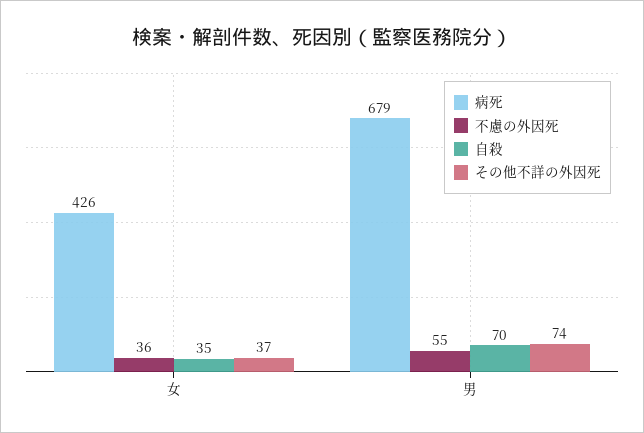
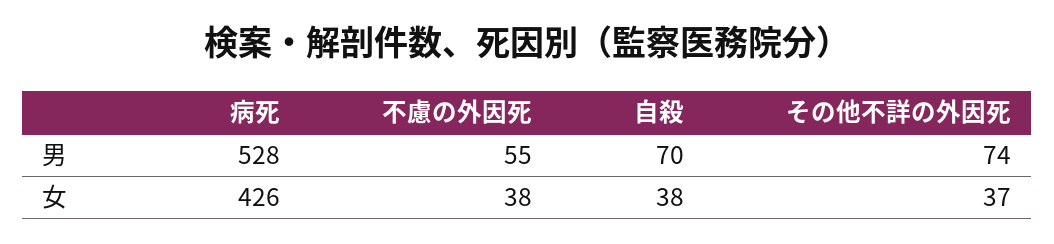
  {
    "病死": {
      "女": 426,
-     "男": 679
+     "男": 528
    },
    "不慮の外因死": {
-     "女": 36,
+     "女": 38,
      "男": 55
    },
    "自殺": {
-     "女": 35,
+     "女": 38,
      "男": 70
    },
    "その他不詳の外因死": {
      "女": 37,
      "男": 74
    }
  }

